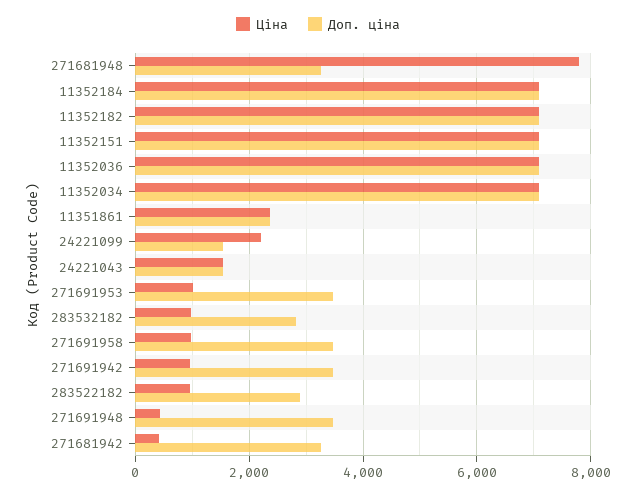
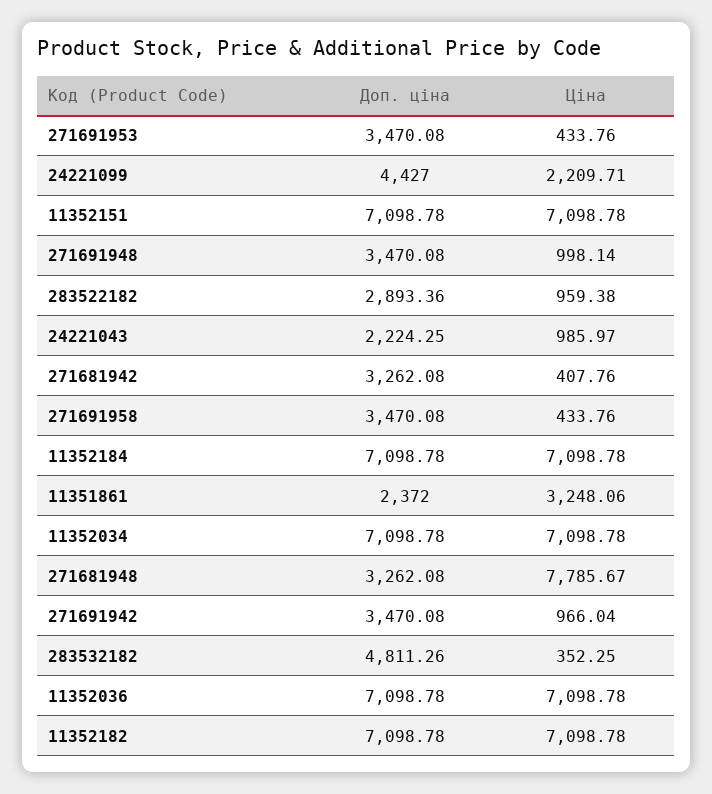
  {
    "Ціна": {
      "271681948": 7785.67,
      "11352184": 7098.78,
      "11352182": 7098.78,
      "11352151": 7098.78,
      "11352036": 7098.78,
      "11352034": 7098.78,
-     "11351861": 2400,
+     "11351861": 3248.06,
      "24221099": 2209.71,
-     "24221043": 1600,
+     "24221043": 985.97,
-     "271691953": 1000,
+     "271691953": 433.76,
-     "283532182": 1000,
+     "283532182": 352.25,
-     "271691958": 1000,
+     "271691958": 433.76,
      "271691942": 966.04,
      "283522182": 959.38,
-     "271691948": 400,
+     "271691948": 998.14,
      "271681942": 407.76
    },
    "Доп. ціна": {
      "271681948": 3262.08,
      "11352184": 7098.78,
      "11352182": 7098.78,
      "11352151": 7098.78,
      "11352036": 7098.78,
      "11352034": 7098.78,
      "11351861": 2372,
-     "24221099": 1600,
+     "24221099": 4427,
-     "24221043": 1600,
+     "24221043": 2224.25,
      "271691953": 3470.08,
-     "283532182": 2800,
+     "283532182": 4811.26,
      "271691958": 3470.08,
      "271691942": 3470.08,
      "283522182": 2893.36,
      "271691948": 3470.08,
      "271681942": 3262.08
    }
  }

